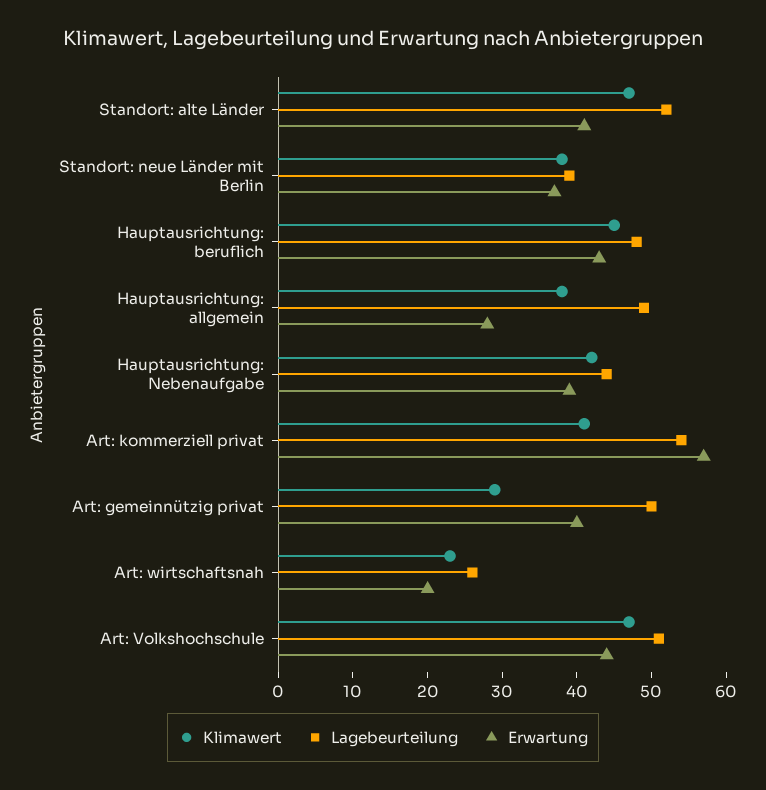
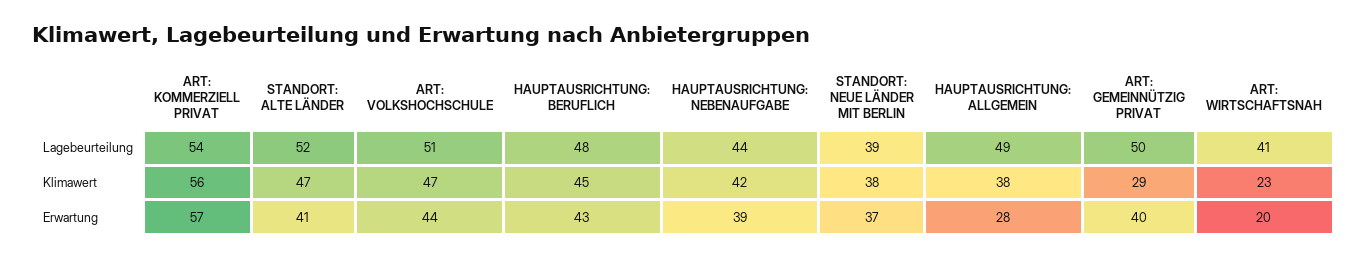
  {
    "Klimawert": {
      "Standort: alte Länder": 47,
      "Standort: neue Länder mit Berlin": 38,
      "Hauptausrichtung: beruflich": 45,
      "Hauptausrichtung: allgemein": 38,
      "Hauptausrichtung: Nebenaufgabe": 42,
-     "Art: kommerziell privat": 40,
+     "Art: kommerziell privat": 56,
      "Art: gemeinnützig privat": 29,
      "Art: wirtschaftsnah": 23,
      "Art: Volkshochschule": 47
    },
    "Lagebeurteilung": {
      "Standort: alte Länder": 52,
      "Standort: neue Länder mit Berlin": 39,
      "Hauptausrichtung: beruflich": 48,
      "Hauptausrichtung: allgemein": 49,
      "Hauptausrichtung: Nebenaufgabe": 44,
      "Art: kommerziell privat": 54,
      "Art: gemeinnützig privat": 50,
-     "Art: wirtschaftsnah": 25,
+     "Art: wirtschaftsnah": 41,
      "Art: Volkshochschule": 51
    },
    "Erwartung": {
      "Standort: alte Länder": 41,
      "Standort: neue Länder mit Berlin": 37,
      "Hauptausrichtung: beruflich": 43,
      "Hauptausrichtung: allgemein": 28,
      "Hauptausrichtung: Nebenaufgabe": 39,
      "Art: kommerziell privat": 57,
      "Art: gemeinnützig privat": 40,
      "Art: wirtschaftsnah": 20,
      "Art: Volkshochschule": 44
    }
  }

